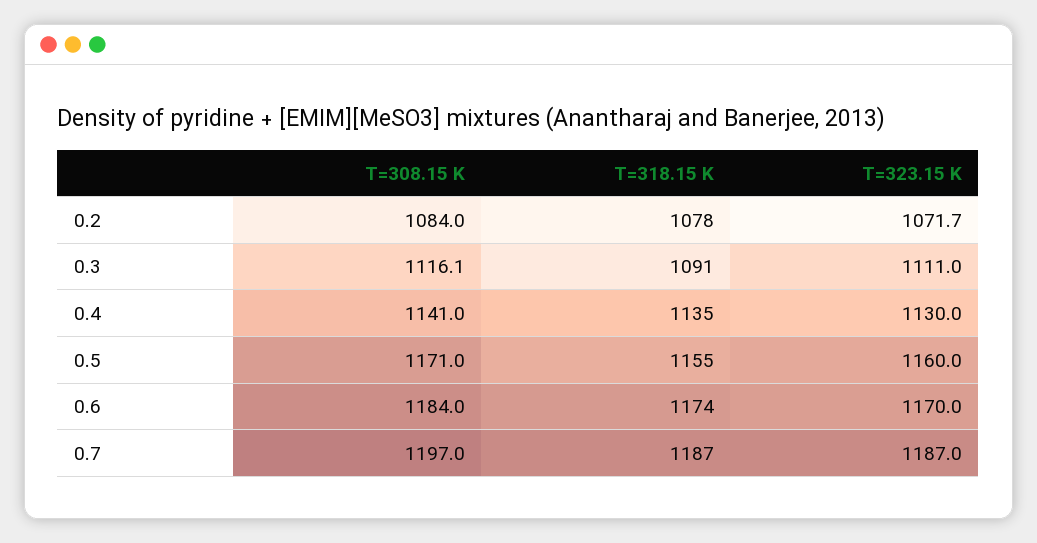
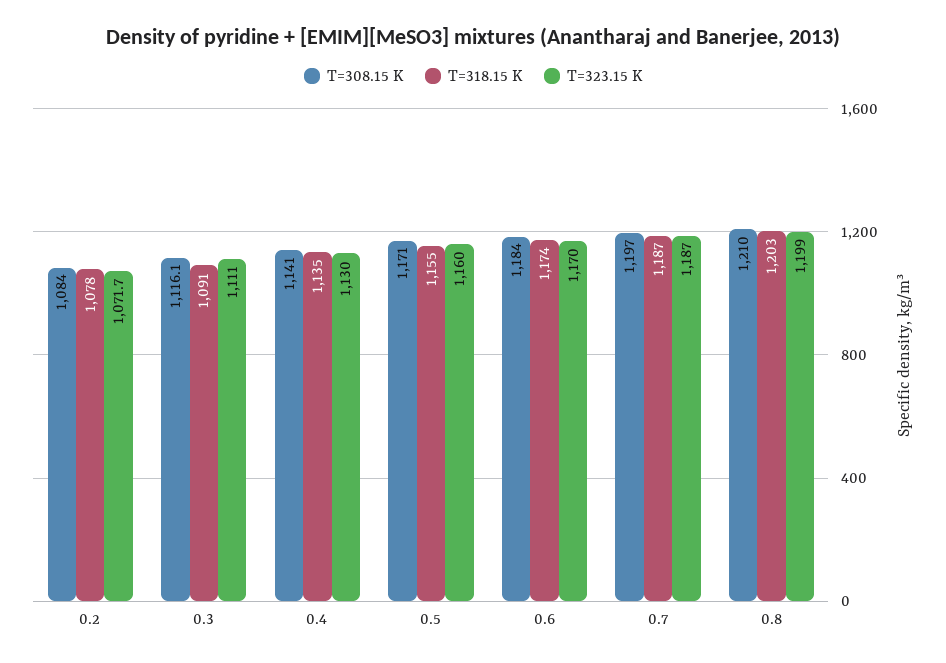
  {
    "T=308.15 K": {
      "0.2": 1084,
      "0.3": 1116.1,
      "0.4": 1141,
      "0.5": 1171,
      "0.6": 1184,
-     "0.7": 1197
+     "0.7": 1197,
+     "0.8": 1210
    },
    "T=318.15 K": {
      "0.2": 1078,
      "0.3": 1091,
      "0.4": 1135,
      "0.5": 1155,
      "0.6": 1174,
-     "0.7": 1187
+     "0.7": 1187,
+     "0.8": 1203
    },
    "T=323.15 K": {
      "0.2": 1071.7,
      "0.3": 1111,
      "0.4": 1130,
      "0.5": 1160,
      "0.6": 1170,
-     "0.7": 1187
+     "0.7": 1187,
+     "0.8": 1199
    }
  }

